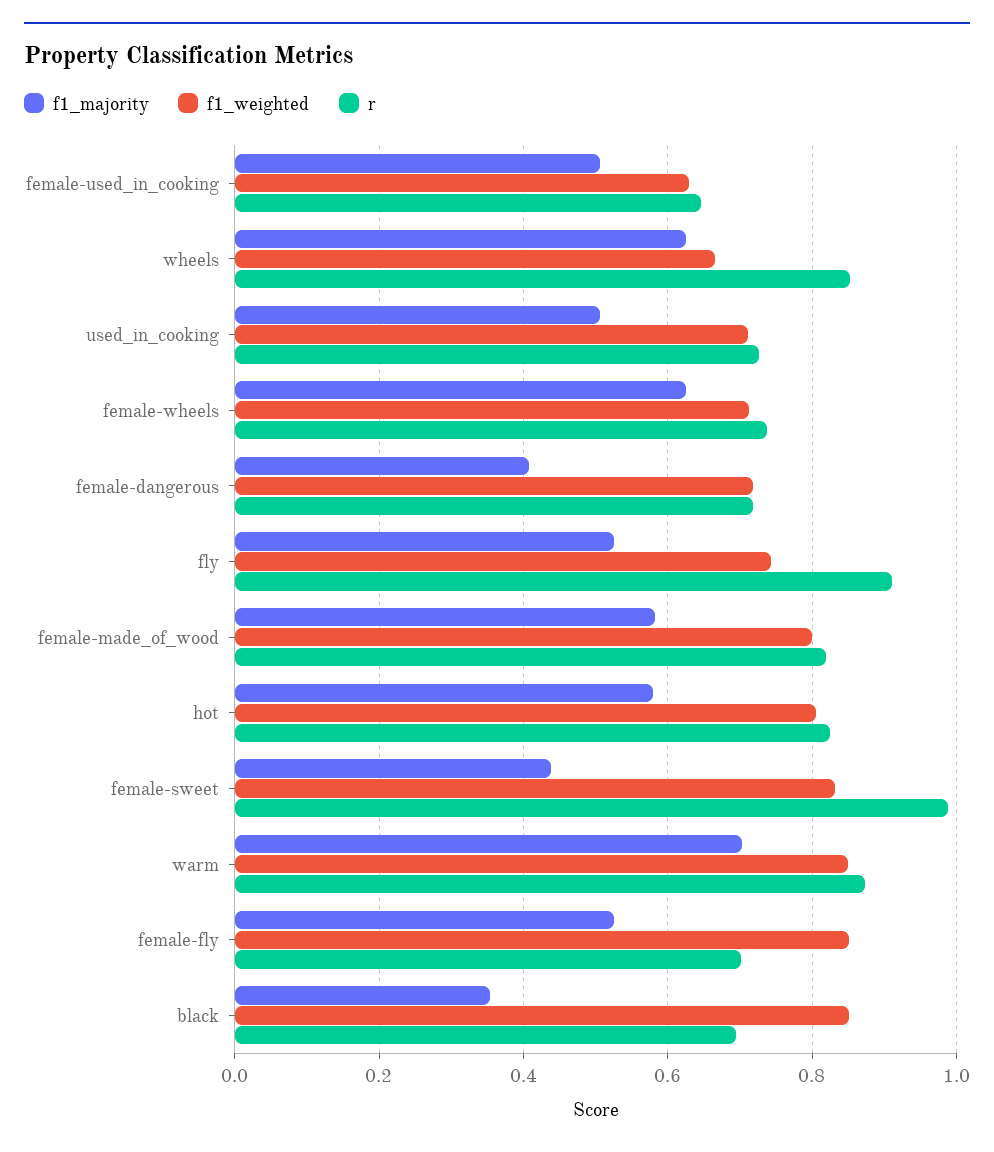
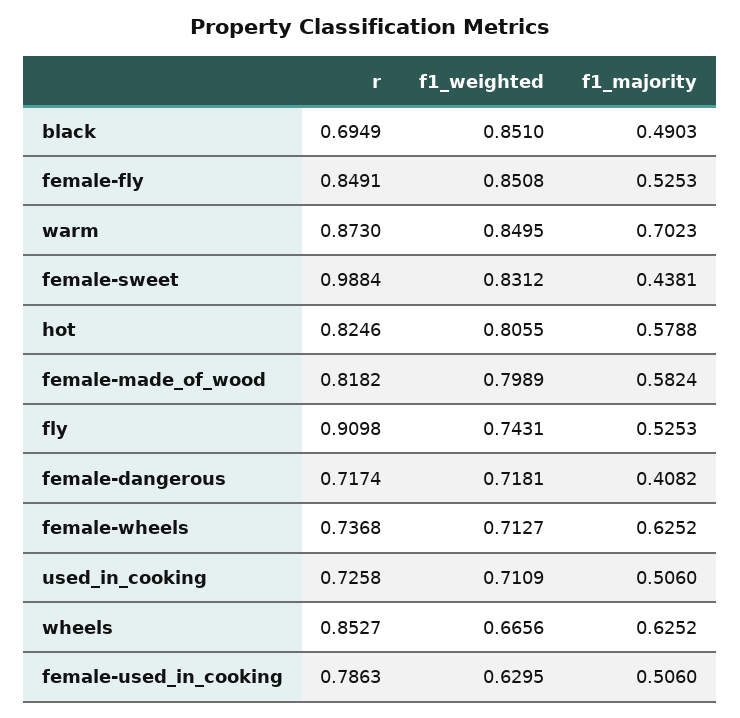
  {
    "f1_majority": {
      "female-used_in_cooking": 0.506,
      "wheels": 0.6252,
      "used_in_cooking": 0.506,
      "female-wheels": 0.6252,
      "female-dangerous": 0.4082,
      "fly": 0.5253,
      "female-made_of_wood": 0.5824,
      "hot": 0.5788,
      "female-sweet": 0.4381,
      "warm": 0.7023,
      "female-fly": 0.5253,
-     "black": 0.36
+     "black": 0.4903
    },
    "f1_weighted": {
      "female-used_in_cooking": 0.6295,
      "wheels": 0.6656,
      "used_in_cooking": 0.7109,
      "female-wheels": 0.7127,
      "female-dangerous": 0.7181,
      "fly": 0.7431,
      "female-made_of_wood": 0.7989,
      "hot": 0.8055,
      "female-sweet": 0.8312,
      "warm": 0.8495,
      "female-fly": 0.8508,
      "black": 0.851
    },
    "r": {
-     "female-used_in_cooking": 0.64,
+     "female-used_in_cooking": 0.7863,
      "wheels": 0.8527,
      "used_in_cooking": 0.7258,
      "female-wheels": 0.7368,
      "female-dangerous": 0.7174,
      "fly": 0.9098,
      "female-made_of_wood": 0.8182,
      "hot": 0.8246,
      "female-sweet": 0.9884,
      "warm": 0.873,
-     "female-fly": 0.7,
+     "female-fly": 0.8491,
      "black": 0.6949
    }
  }

